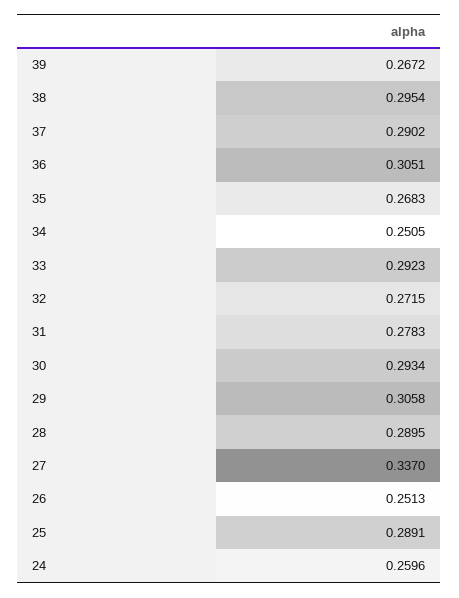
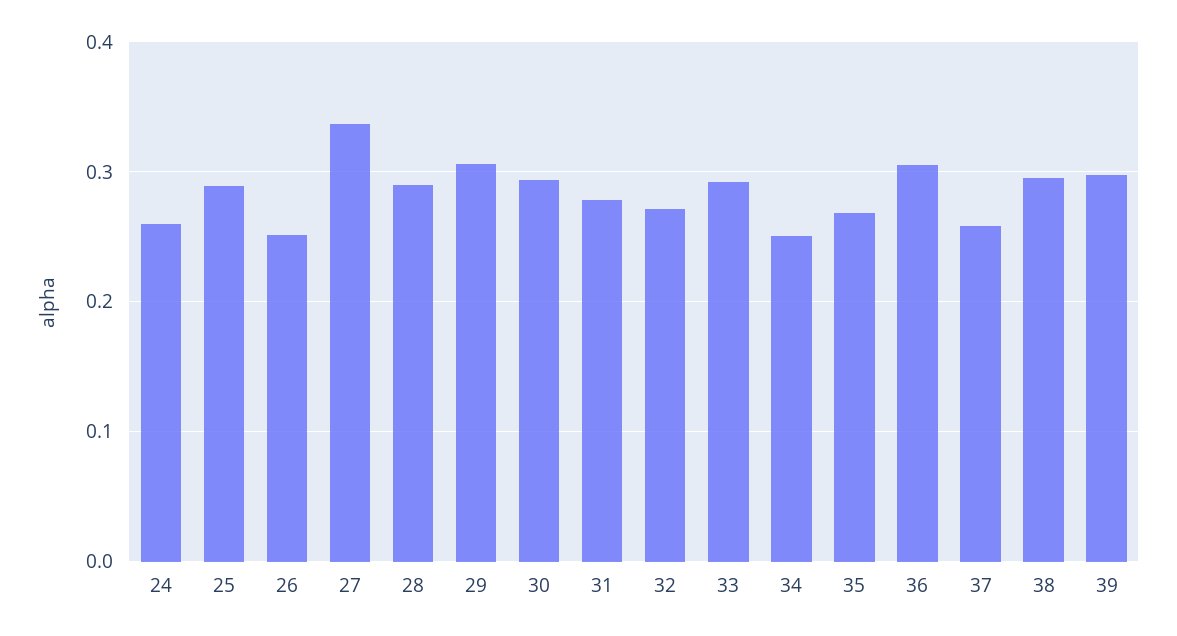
  {
-   "39": 0.2672,
+   "39": 0.3,
    "38": 0.2954,
-   "37": 0.2902,
+   "37": 0.26,
    "36": 0.3051,
    "35": 0.2683,
    "34": 0.2505,
    "33": 0.2923,
    "32": 0.2715,
    "31": 0.2783,
    "30": 0.2934,
    "29": 0.3058,
    "28": 0.2895,
    "27": 0.337,
    "26": 0.2513,
    "25": 0.2891,
    "24": 0.2596
  }

